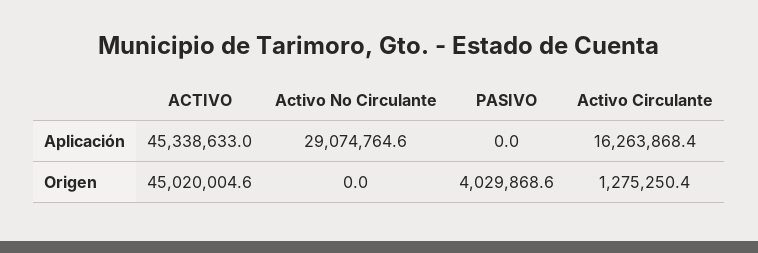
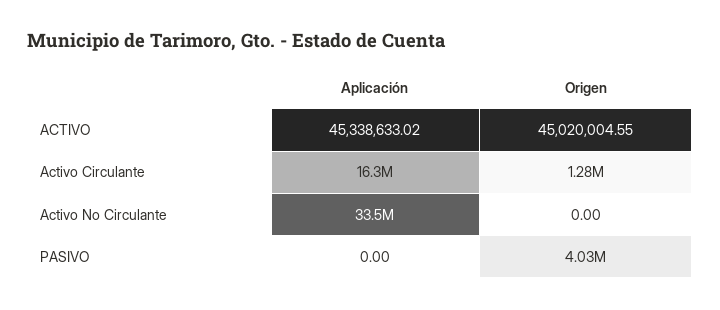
  {
    "ACTIVO": {
      "Aplicación": 45338633.02,
      "Origen": 45020004.55
    },
    "Activo No Circulante": {
-     "Aplicación": 29074764.6,
+     "Aplicación": 33500000,
      "Origen": 0
    },
    "PASIVO": {
      "Aplicación": 0,
      "Origen": 4029868.6
    },
    "Activo Circulante": {
      "Aplicación": 16263868.4,
      "Origen": 1275250.4
    }
  }

